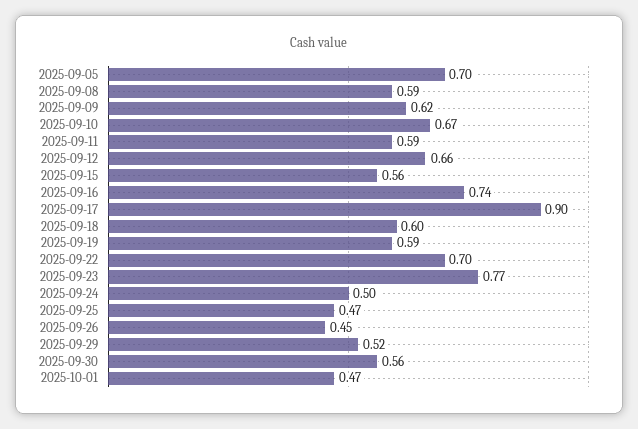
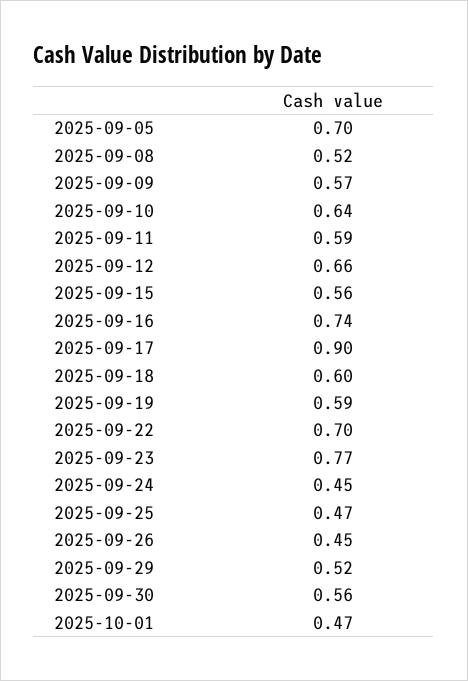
  {
    "2025-09-05": 0.7,
-   "2025-09-08": 0.59,
+   "2025-09-08": 0.52,
-   "2025-09-09": 0.62,
+   "2025-09-09": 0.57,
-   "2025-09-10": 0.67,
+   "2025-09-10": 0.64,
    "2025-09-11": 0.59,
    "2025-09-12": 0.66,
    "2025-09-15": 0.56,
    "2025-09-16": 0.74,
    "2025-09-17": 0.9,
    "2025-09-18": 0.6,
    "2025-09-19": 0.59,
    "2025-09-22": 0.7,
    "2025-09-23": 0.77,
-   "2025-09-24": 0.5,
+   "2025-09-24": 0.45,
    "2025-09-25": 0.47,
    "2025-09-26": 0.45,
    "2025-09-29": 0.52,
    "2025-09-30": 0.56,
    "2025-10-01": 0.47
  }

